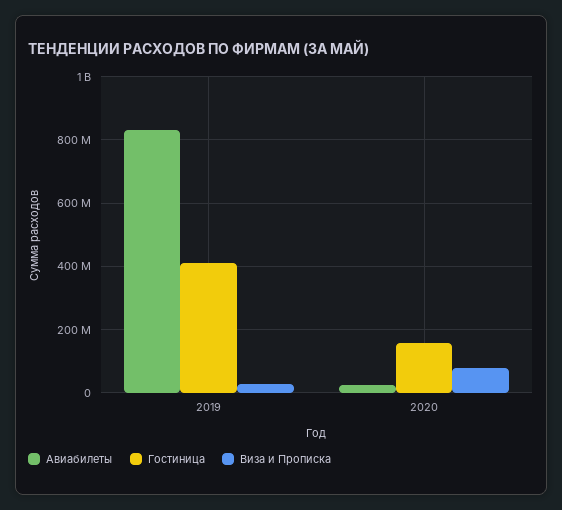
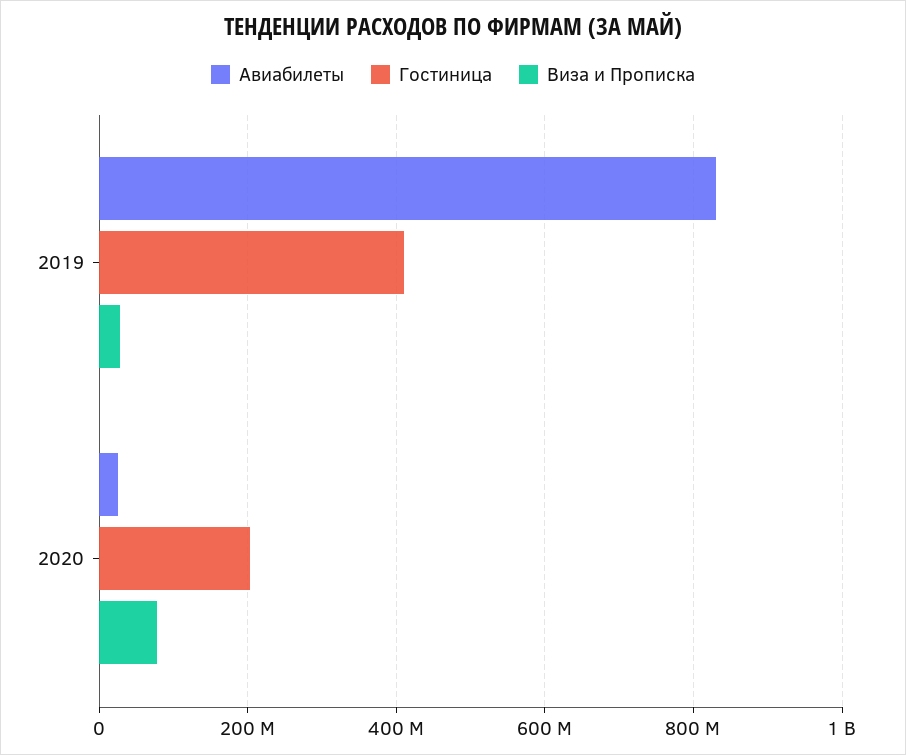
  {
    "Авиабилеты": {
      "2019": 840000000,
      "2020": 20000000
    },
    "Гостиница": {
      "2019": 420000000,
-     "2020": 160000000
+     "2020": 200000000
    },
    "Виза и Прописка": {
      "2019": 20000000,
      "2020": 80000000
    }
  }

